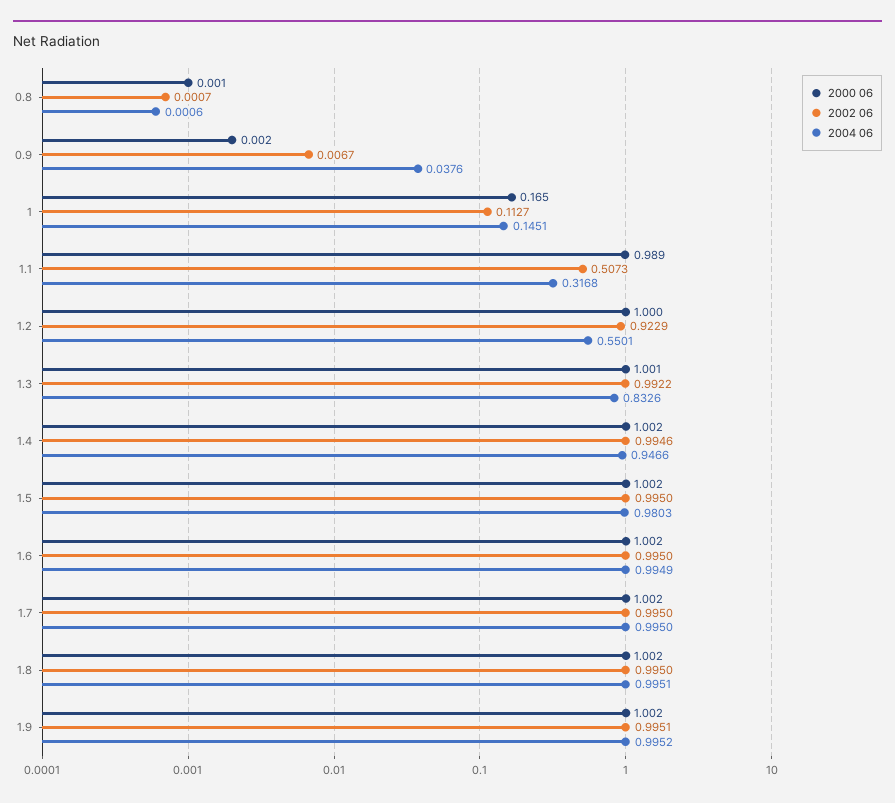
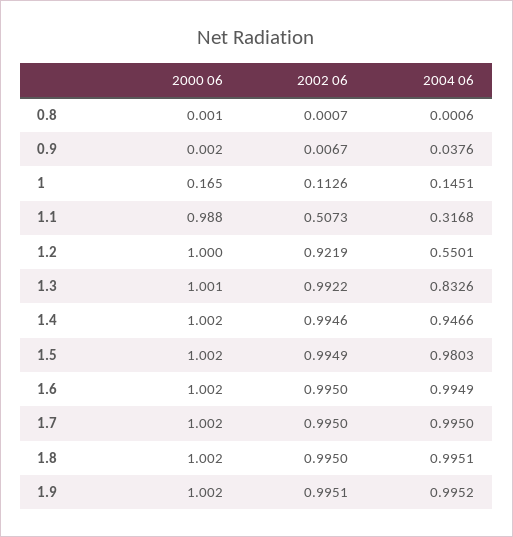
  {
    "2000 06": {
      "0.8": 0.001,
      "0.9": 0.002,
      "1": 0.165,
-     "1.1": 0.989,
+     "1.1": 0.988,
      "1.2": 1,
      "1.3": 1.001,
      "1.4": 1.002,
      "1.5": 1.002,
      "1.6": 1.002,
      "1.7": 1.002,
      "1.8": 1.002,
      "1.9": 1.002
    },
    "2002 06": {
      "0.8": 0.0007,
      "0.9": 0.0067,
-     "1": 0.1127,
+     "1": 0.1126,
      "1.1": 0.5073,
-     "1.2": 0.9229,
+     "1.2": 0.9219,
      "1.3": 0.9922,
      "1.4": 0.9946,
-     "1.5": 0.995,
+     "1.5": 0.9949,
      "1.6": 0.995,
      "1.7": 0.995,
      "1.8": 0.995,
      "1.9": 0.9951
    },
    "2004 06": {
      "0.8": 0.0006,
      "0.9": 0.0376,
      "1": 0.1451,
      "1.1": 0.3168,
      "1.2": 0.5501,
      "1.3": 0.8326,
      "1.4": 0.9466,
      "1.5": 0.9803,
      "1.6": 0.9949,
      "1.7": 0.995,
      "1.8": 0.9951,
      "1.9": 0.9952
    }
  }

